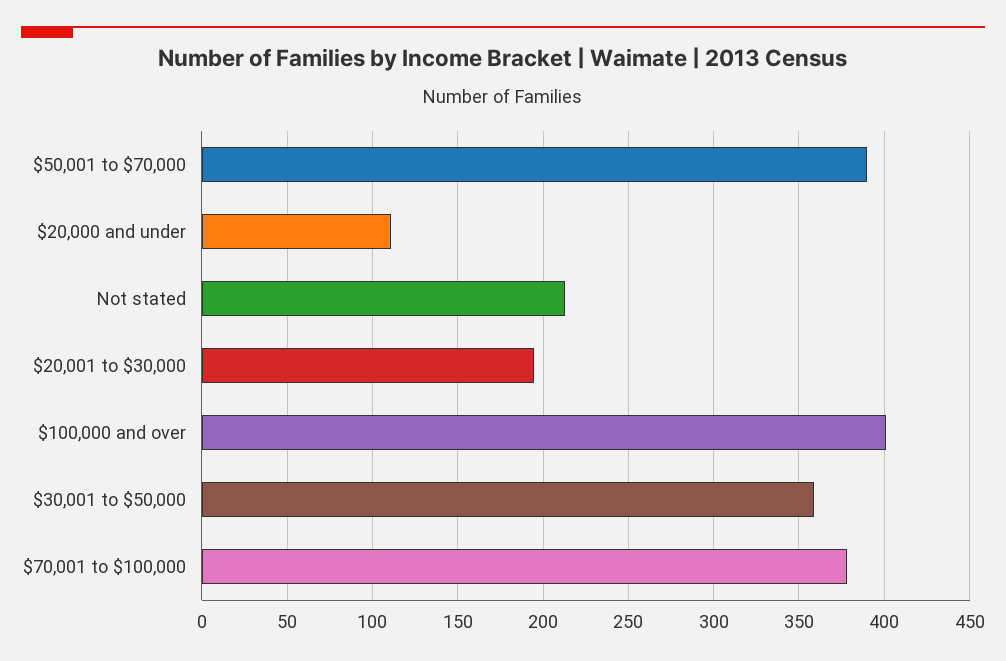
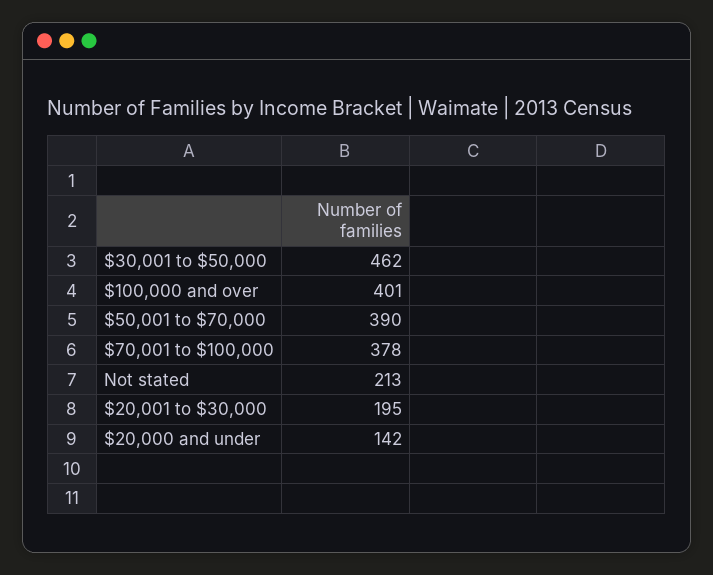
  {
    "$50,001 to $70,000": 390,
-   "$20,000 and under": 110,
+   "$20,000 and under": 142,
    "Not stated": 213,
    "$20,001 to $30,000": 195,
    "$100,000 and over": 401,
-   "$30,001 to $50,000": 360,
+   "$30,001 to $50,000": 462,
    "$70,001 to $100,000": 378
  }

